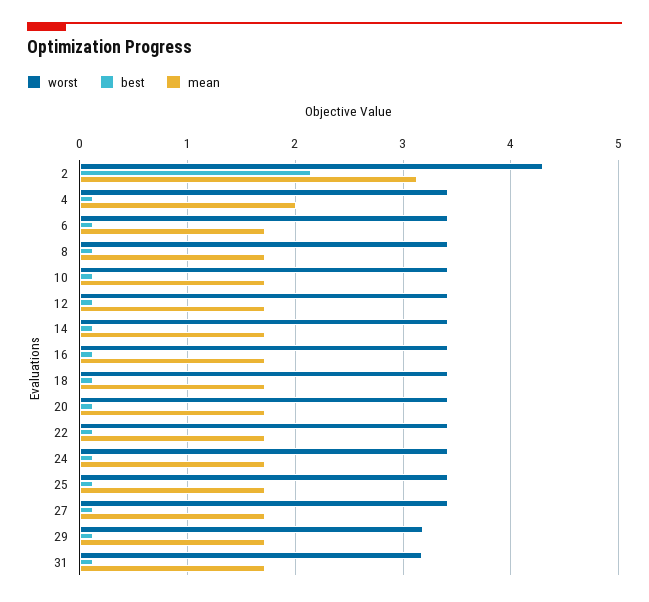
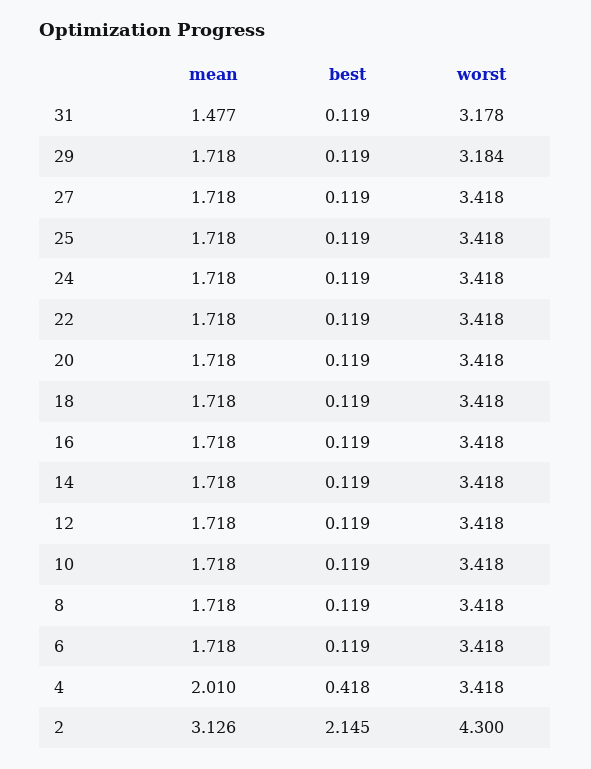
  {
    "worst": {
      "2": 4.3,
      "4": 3.418,
      "6": 3.418,
      "8": 3.418,
      "10": 3.418,
      "12": 3.418,
      "14": 3.418,
      "16": 3.418,
      "18": 3.418,
      "20": 3.418,
      "22": 3.418,
      "24": 3.418,
      "25": 3.418,
      "27": 3.418,
      "29": 3.184,
      "31": 3.178
    },
    "best": {
      "2": 2.145,
-     "4": 0.1,
+     "4": 0.418,
      "6": 0.119,
      "8": 0.119,
      "10": 0.119,
      "12": 0.119,
      "14": 0.119,
      "16": 0.119,
      "18": 0.119,
      "20": 0.119,
      "22": 0.119,
      "24": 0.119,
      "25": 0.119,
      "27": 0.119,
      "29": 0.119,
      "31": 0.119
    },
    "mean": {
      "2": 3.126,
      "4": 2.01,
      "6": 1.718,
      "8": 1.718,
      "10": 1.718,
      "12": 1.718,
      "14": 1.718,
      "16": 1.718,
      "18": 1.718,
      "20": 1.718,
      "22": 1.718,
      "24": 1.718,
      "25": 1.718,
      "27": 1.718,
      "29": 1.718,
-     "31": 1.7
+     "31": 1.477
    }
  }

